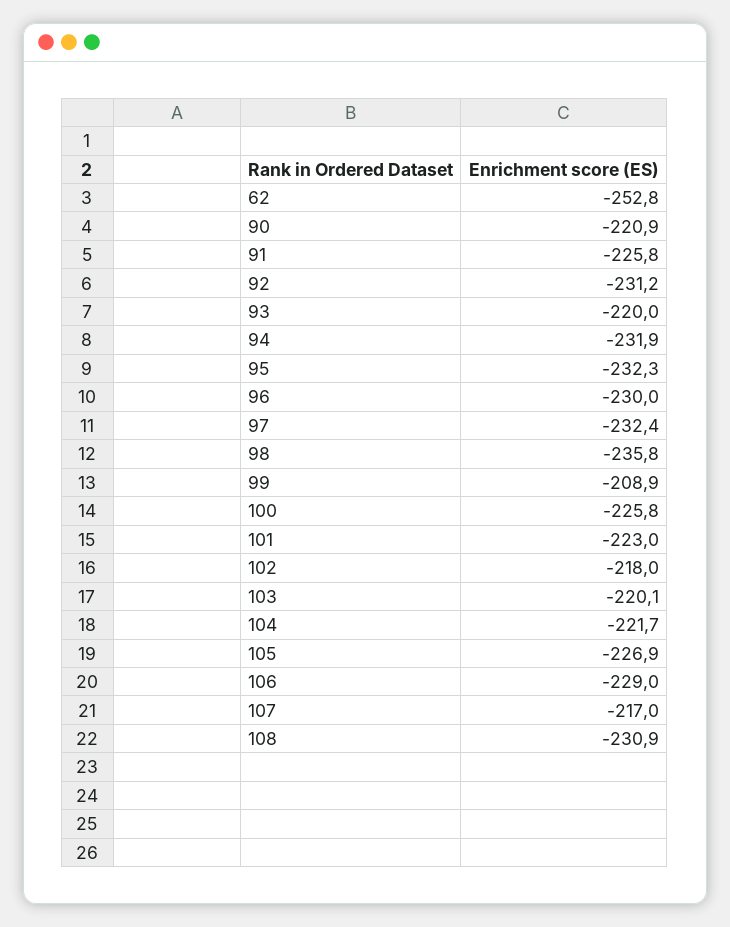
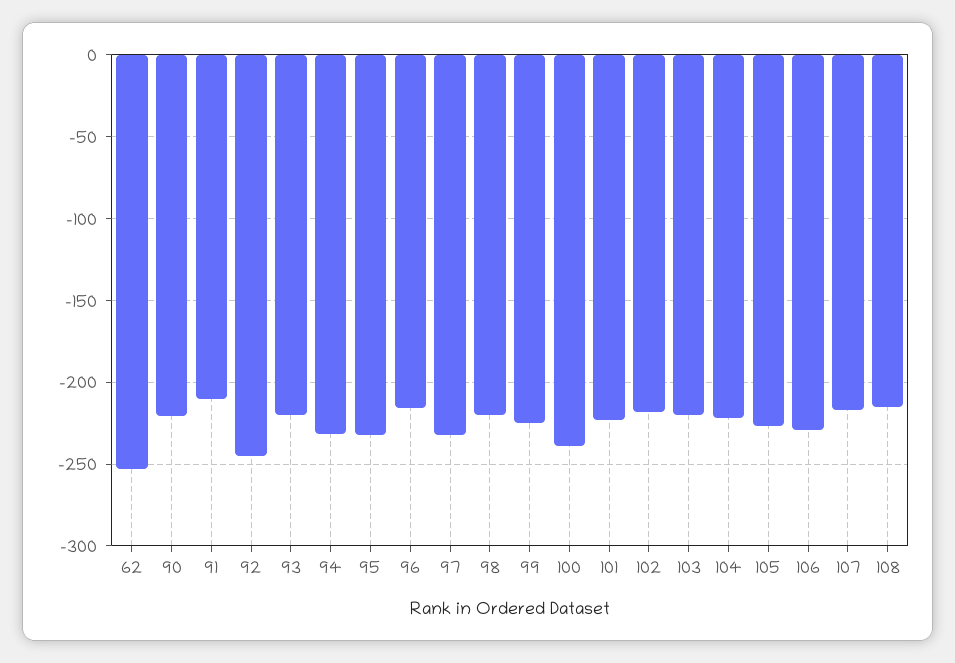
  {
    "62": -252.8,
    "90": -220.9,
-   "91": -225.8,
+   "91": -210,
-   "92": -231.2,
+   "92": -245,
    "93": -220,
    "94": -231.9,
    "95": -232.3,
-   "96": -230,
+   "96": -215,
    "97": -232.4,
-   "98": -235.8,
+   "98": -220,
-   "99": -208.9,
+   "99": -225,
-   "100": -225.8,
+   "100": -240,
    "101": -223,
    "102": -218,
    "103": -220.1,
    "104": -221.7,
    "105": -226.9,
    "106": -229,
    "107": -217,
-   "108": -230.9
+   "108": -215
  }

